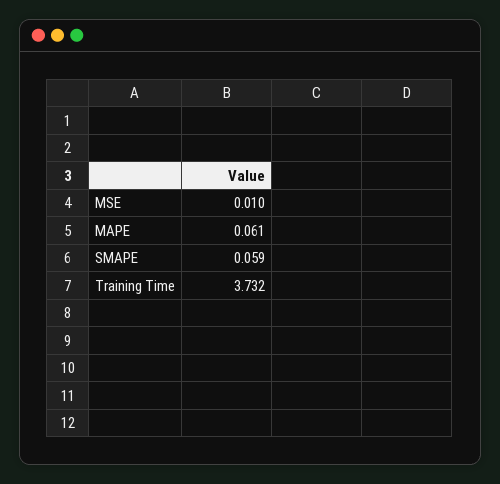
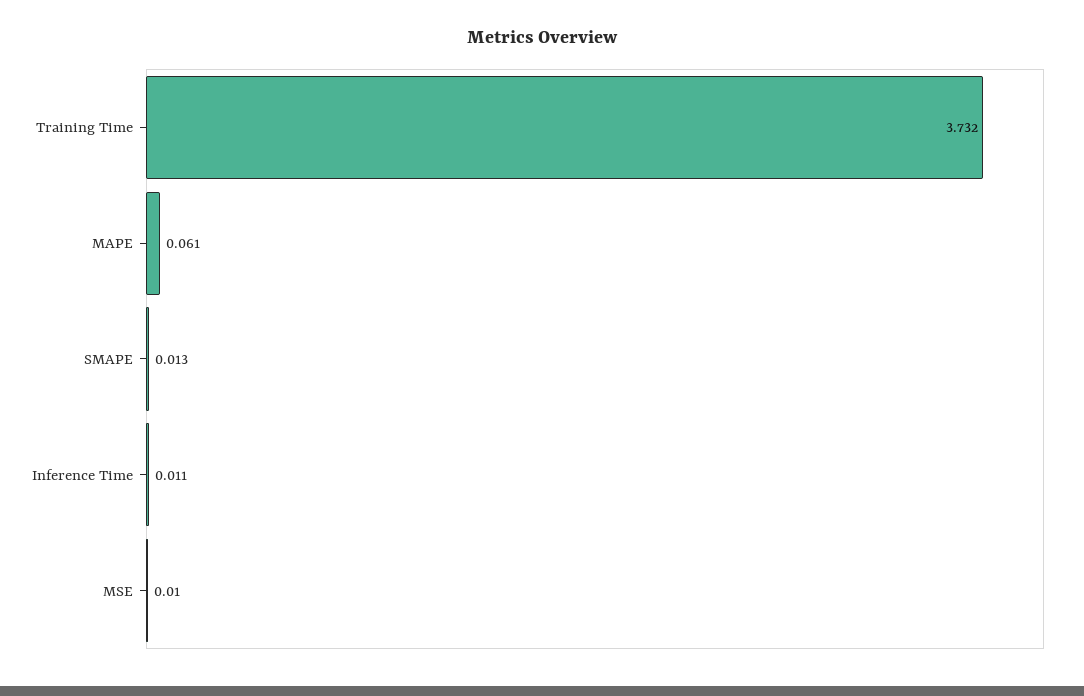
  {
    "MSE": 0.01,
    "MAPE": 0.061,
-   "SMAPE": 0.059,
+   "SMAPE": 0.013,
-   "Training Time": 3.732
+   "Training Time": 3.732,
+   "Inference Time": 0.011
  }

